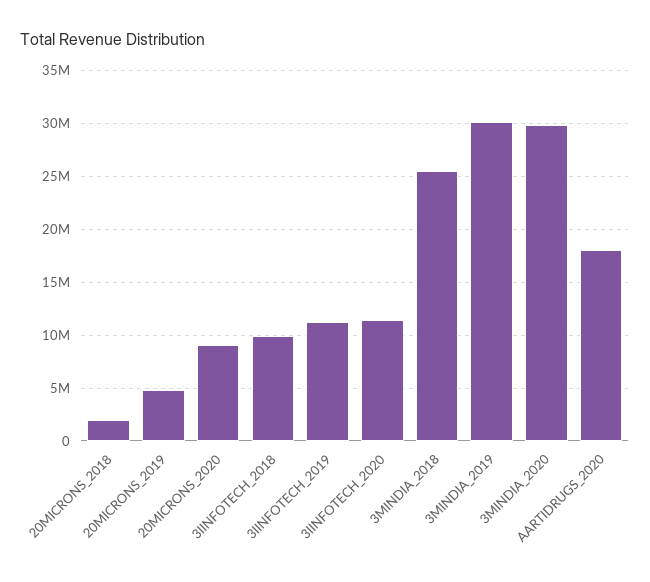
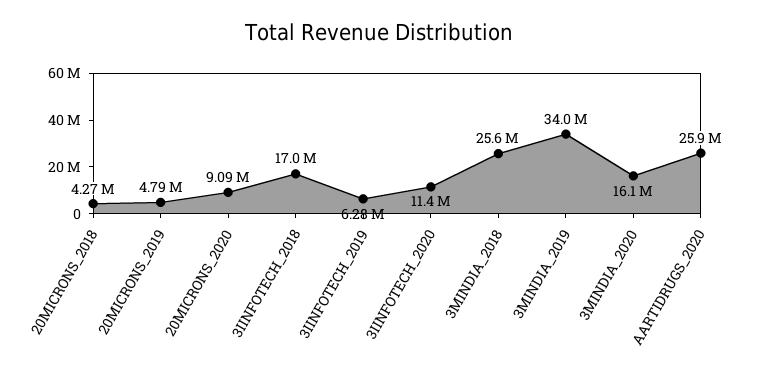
  {
-   "20MICRONS_2018": 2000000,
+   "20MICRONS_2018": 4270000,
    "20MICRONS_2019": 4790000,
    "20MICRONS_2020": 9090000,
-   "3IINFOTECH_2018": 10000000,
+   "3IINFOTECH_2018": 17000000,
-   "3IINFOTECH_2019": 11000000,
+   "3IINFOTECH_2019": 6280000,
    "3IINFOTECH_2020": 11400000,
    "3MINDIA_2018": 25600000,
-   "3MINDIA_2019": 30000000,
+   "3MINDIA_2019": 34000000,
-   "3MINDIA_2020": 30000000,
+   "3MINDIA_2020": 16100000,
-   "AARTIDRUGS_2020": 18000000
+   "AARTIDRUGS_2020": 25900000
  }

